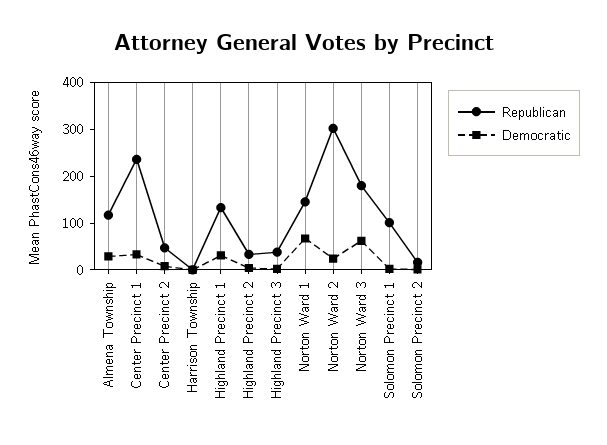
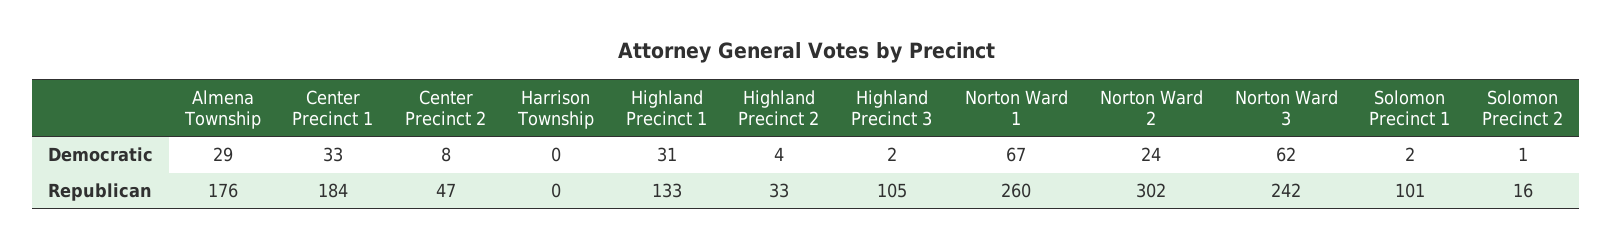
  {
    "Republican": {
-     "Almena Township": 120,
+     "Almena Township": 176,
-     "Center Precinct 1": 240,
+     "Center Precinct 1": 184,
      "Center Precinct 2": 47,
      "Harrison Township": 0,
      "Highland Precinct 1": 133,
      "Highland Precinct 2": 33,
-     "Highland Precinct 3": 40,
+     "Highland Precinct 3": 105,
-     "Norton Ward 1": 140,
+     "Norton Ward 1": 260,
      "Norton Ward 2": 302,
-     "Norton Ward 3": 180,
+     "Norton Ward 3": 242,
      "Solomon Precinct 1": 101,
      "Solomon Precinct 2": 16
    },
    "Democratic": {
      "Almena Township": 29,
      "Center Precinct 1": 33,
      "Center Precinct 2": 8,
      "Harrison Township": 0,
      "Highland Precinct 1": 31,
      "Highland Precinct 2": 4,
      "Highland Precinct 3": 2,
      "Norton Ward 1": 67,
      "Norton Ward 2": 24,
      "Norton Ward 3": 62,
      "Solomon Precinct 1": 2,
      "Solomon Precinct 2": 1
    }
  }

